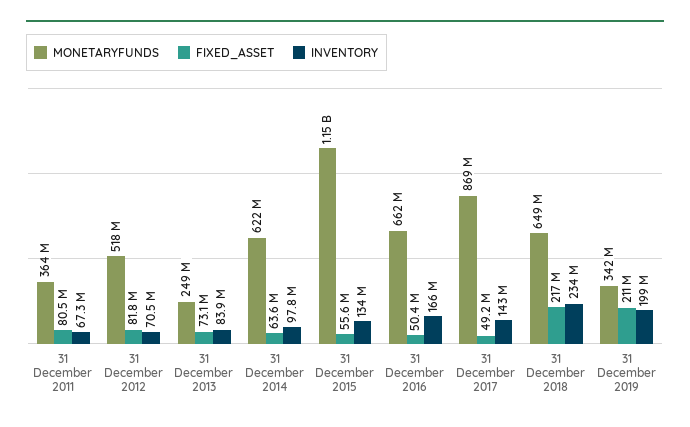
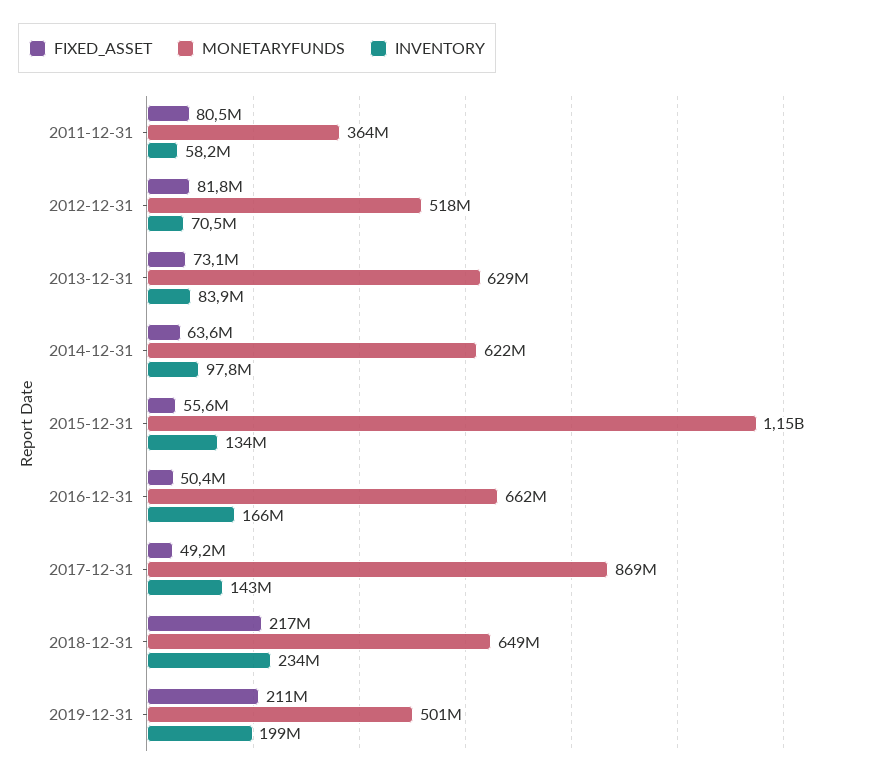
  {
    "MONETARYFUNDS": {
      "31 December 2011": 364000000,
      "31 December 2012": 518000000,
-     "31 December 2013": 249000000,
+     "31 December 2013": 629000000,
      "31 December 2014": 622000000,
      "31 December 2015": 1150000000,
      "31 December 2016": 662000000,
      "31 December 2017": 869000000,
      "31 December 2018": 649000000,
-     "31 December 2019": 342000000
+     "31 December 2019": 501000000
    },
    "FIXED_ASSET": {
      "31 December 2011": 80500000,
      "31 December 2012": 81800000,
      "31 December 2013": 73100000,
      "31 December 2014": 63600000,
      "31 December 2015": 55600000,
      "31 December 2016": 50400000,
      "31 December 2017": 49200000,
      "31 December 2018": 217000000,
      "31 December 2019": 211000000
    },
    "INVENTORY": {
-     "31 December 2011": 67300000,
+     "31 December 2011": 58200000,
      "31 December 2012": 70500000,
      "31 December 2013": 83900000,
      "31 December 2014": 97800000,
      "31 December 2015": 134000000,
      "31 December 2016": 166000000,
      "31 December 2017": 143000000,
      "31 December 2018": 234000000,
      "31 December 2019": 199000000
    }
  }

